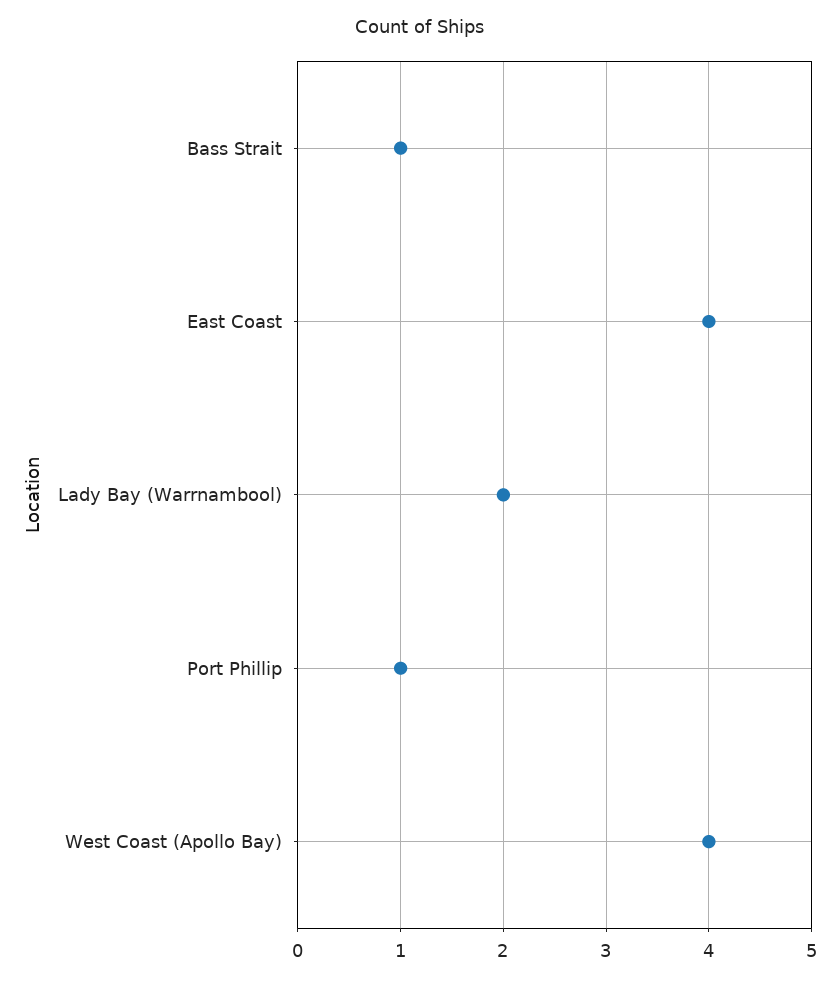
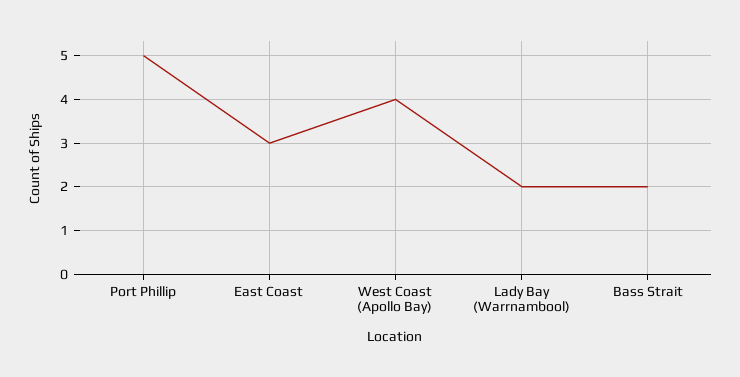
  {
-   "Bass Strait": 1,
+   "Bass Strait": 2,
-   "East Coast": 4,
+   "East Coast": 3,
    "Lady Bay (Warrnambool)": 2,
-   "Port Phillip": 1,
+   "Port Phillip": 5,
    "West Coast (Apollo Bay)": 4
  }

